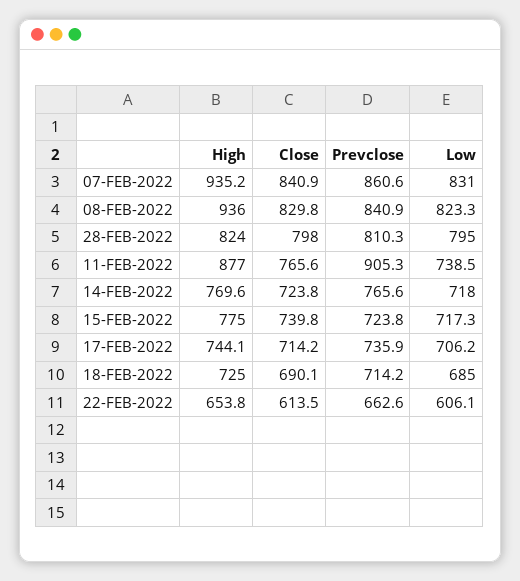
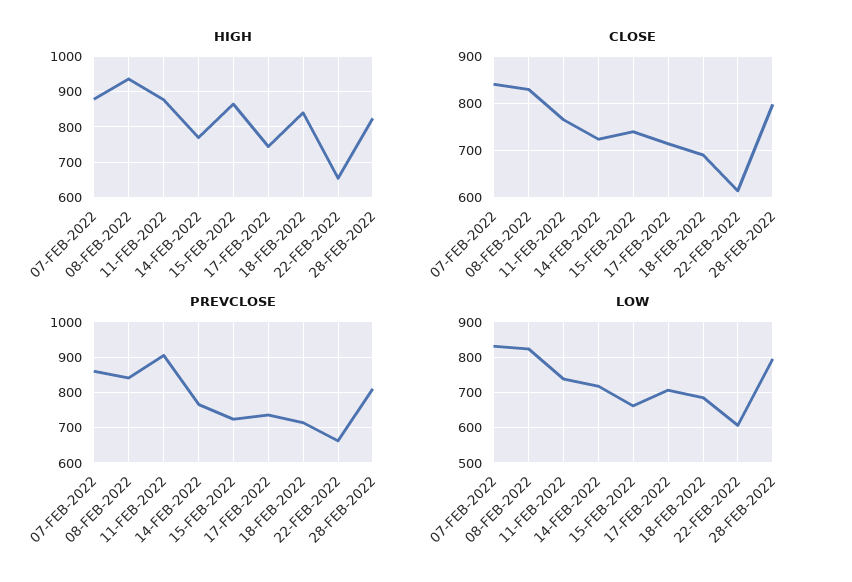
  {
    "High": {
-     "07-FEB-2022": 935.2,
+     "07-FEB-2022": 880,
      "08-FEB-2022": 936,
      "28-FEB-2022": 824,
      "11-FEB-2022": 877,
      "14-FEB-2022": 769.6,
-     "15-FEB-2022": 775,
+     "15-FEB-2022": 860,
      "17-FEB-2022": 744.1,
-     "18-FEB-2022": 725,
+     "18-FEB-2022": 840,
      "22-FEB-2022": 653.8
    },
    "Close": {
      "07-FEB-2022": 840.9,
      "08-FEB-2022": 829.8,
      "28-FEB-2022": 798,
      "11-FEB-2022": 765.6,
      "14-FEB-2022": 723.8,
      "15-FEB-2022": 739.8,
      "17-FEB-2022": 714.2,
      "18-FEB-2022": 690.1,
      "22-FEB-2022": 613.5
    },
    "Prevclose": {
      "07-FEB-2022": 860.6,
      "08-FEB-2022": 840.9,
      "28-FEB-2022": 810.3,
      "11-FEB-2022": 905.3,
      "14-FEB-2022": 765.6,
      "15-FEB-2022": 723.8,
      "17-FEB-2022": 735.9,
      "18-FEB-2022": 714.2,
      "22-FEB-2022": 662.6
    },
    "Low": {
      "07-FEB-2022": 831,
      "08-FEB-2022": 823.3,
      "28-FEB-2022": 795,
      "11-FEB-2022": 738.5,
      "14-FEB-2022": 718,
-     "15-FEB-2022": 717.3,
+     "15-FEB-2022": 660,
      "17-FEB-2022": 706.2,
      "18-FEB-2022": 685,
      "22-FEB-2022": 606.1
    }
  }

